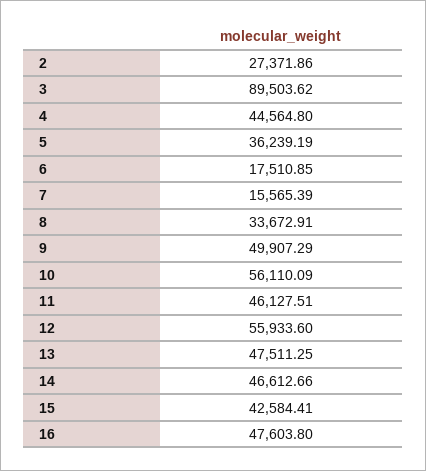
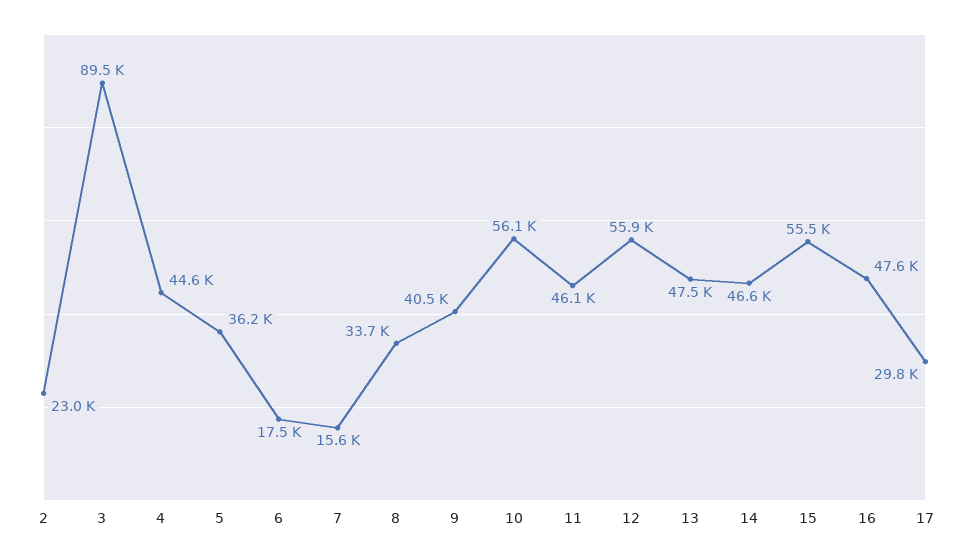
  {
-   "2": 27371.86,
+   "2": 23000,
    "3": 89503.62,
    "4": 44564.8,
    "5": 36239.19,
    "6": 17510.85,
    "7": 15565.39,
    "8": 33672.91,
-   "9": 49907.29,
+   "9": 40500,
    "10": 56110.09,
    "11": 46127.51,
    "12": 55933.6,
    "13": 47511.25,
    "14": 46612.66,
-   "15": 42584.41,
+   "15": 55500,
-   "16": 47603.8
+   "16": 47603.8,
+   "17": 29800
  }

